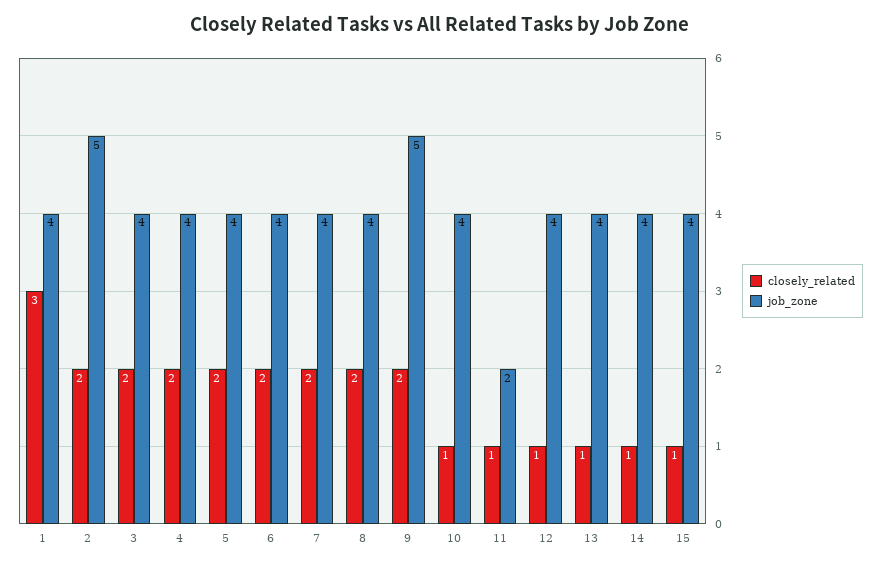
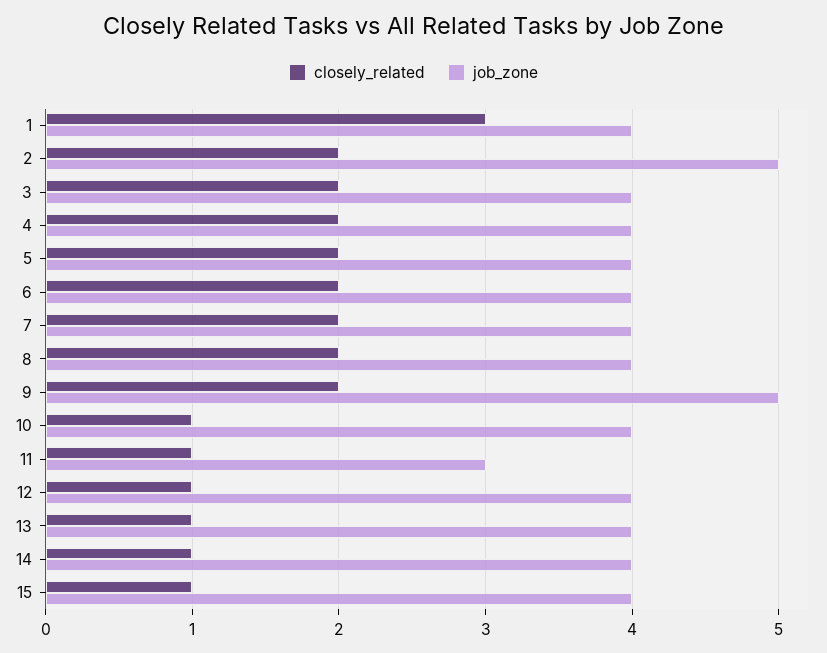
  {
    "closely_related": {
      "1": 3,
      "2": 2,
      "3": 2,
      "4": 2,
      "5": 2,
      "6": 2,
      "7": 2,
      "8": 2,
      "9": 2,
      "10": 1,
      "11": 1,
      "12": 1,
      "13": 1,
      "14": 1,
      "15": 1
    },
    "job_zone": {
      "1": 4,
      "2": 5,
      "3": 4,
      "4": 4,
      "5": 4,
      "6": 4,
      "7": 4,
      "8": 4,
      "9": 5,
      "10": 4,
-     "11": 2,
+     "11": 3,
      "12": 4,
      "13": 4,
      "14": 4,
      "15": 4
    }
  }

